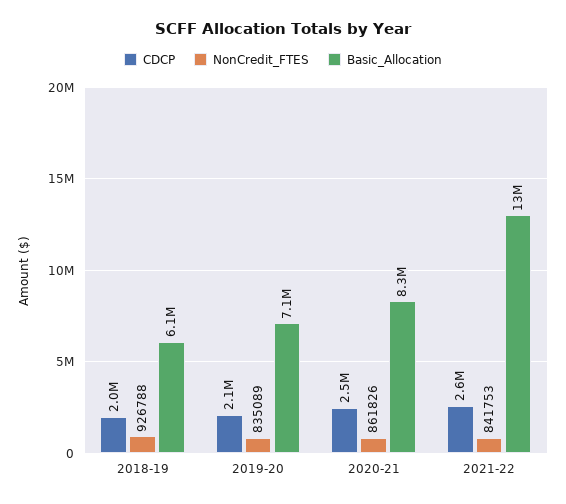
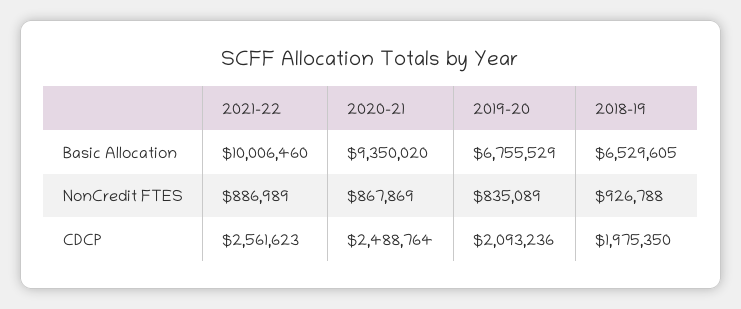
  {
    "CDCP": {
      "2018-19": 1975350,
      "2019-20": 2093236,
      "2020-21": 2488764,
      "2021-22": 2561623
    },
    "NonCredit_FTES": {
      "2018-19": 926788,
      "2019-20": 835089,
-     "2020-21": 861826,
+     "2020-21": 867869,
-     "2021-22": 841753
+     "2021-22": 886989
    },
    "Basic_Allocation": {
-     "2018-19": 6100000,
+     "2018-19": 6529605,
-     "2019-20": 7100000,
+     "2019-20": 6755529,
-     "2020-21": 8300000,
+     "2020-21": 9350020,
-     "2021-22": 13000000
+     "2021-22": 10006460
    }
  }

